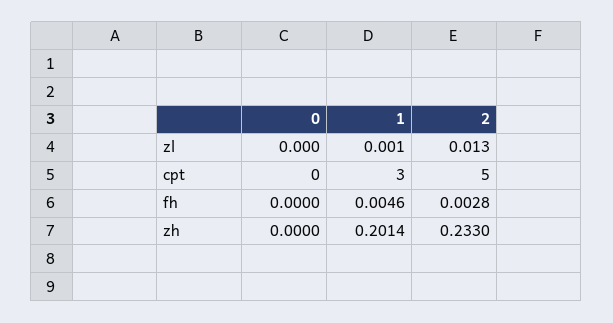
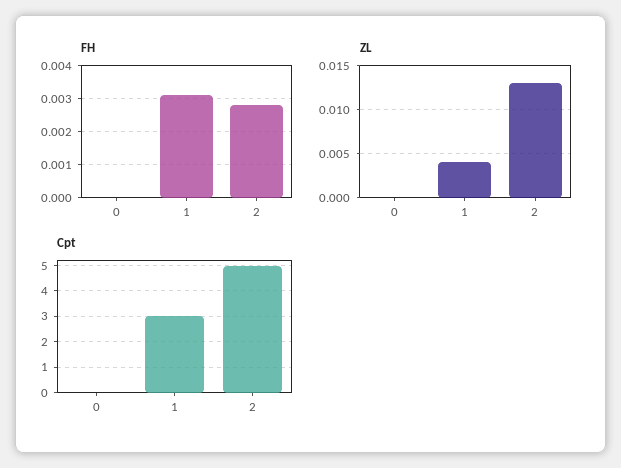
  {
    "zl": {
      "0": 0,
-     "1": 0.001,
+     "1": 0.004,
      "2": 0.013
    },
    "cpt": {
      "0": 0,
      "1": 3,
      "2": 5
    },
    "fh": {
      "0": 0,
-     "1": 0.0046,
+     "1": 0.003,
      "2": 0.0028
-   },
+   }
-   "zh": {
-     "0": 0,
-     "1": 0.2014,
-     "2": 0.233
-   }
  }

